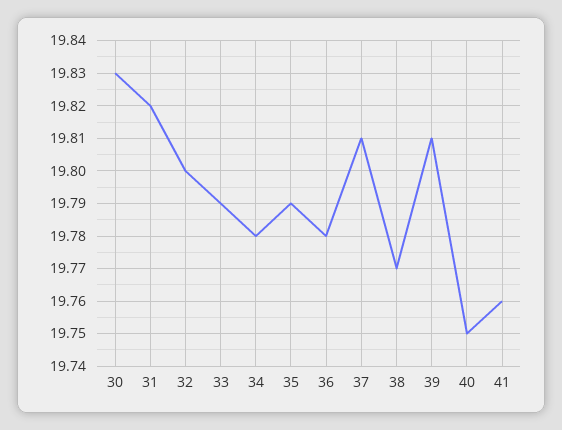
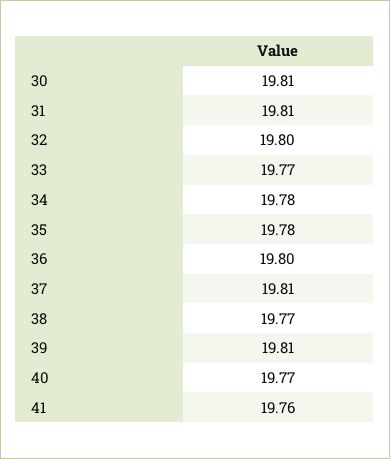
  {
-   "30": 19.83,
+   "30": 19.81,
-   "31": 19.82,
+   "31": 19.81,
    "32": 19.8,
-   "33": 19.79,
+   "33": 19.77,
    "34": 19.78,
-   "35": 19.79,
+   "35": 19.78,
-   "36": 19.78,
+   "36": 19.8,
    "37": 19.81,
    "38": 19.77,
    "39": 19.81,
-   "40": 19.75,
+   "40": 19.77,
    "41": 19.76
  }

